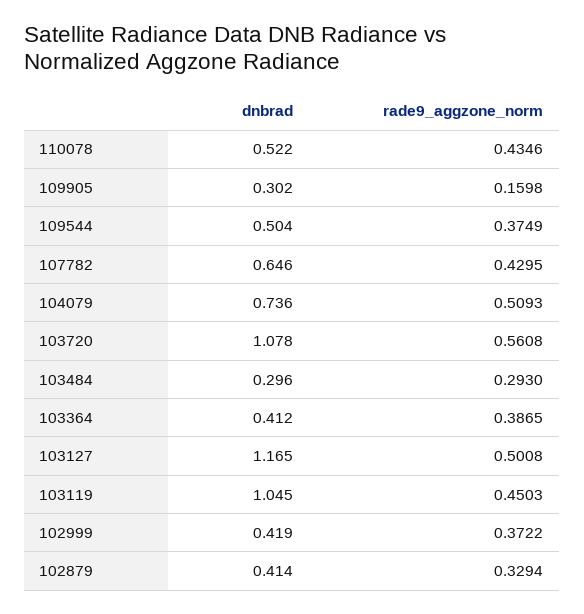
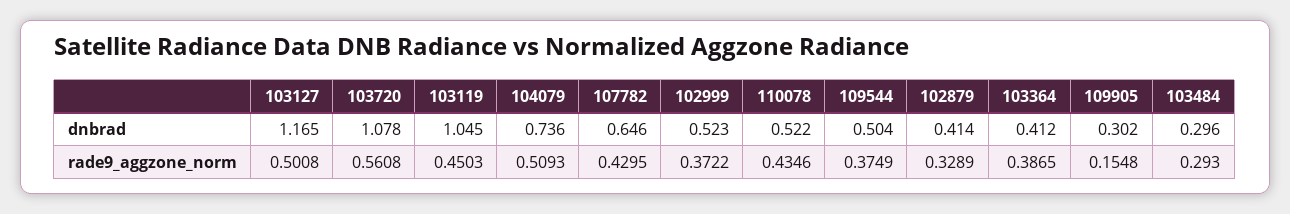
  {
    "dnbrad": {
      "110078": 0.522,
      "109905": 0.302,
      "109544": 0.504,
      "107782": 0.646,
      "104079": 0.736,
      "103720": 1.078,
      "103484": 0.296,
      "103364": 0.412,
      "103127": 1.165,
      "103119": 1.045,
-     "102999": 0.419,
+     "102999": 0.523,
      "102879": 0.414
    },
    "rade9_aggzone_norm": {
      "110078": 0.4346,
-     "109905": 0.1598,
+     "109905": 0.1548,
      "109544": 0.3749,
      "107782": 0.4295,
      "104079": 0.5093,
      "103720": 0.5608,
      "103484": 0.293,
      "103364": 0.3865,
      "103127": 0.5008,
      "103119": 0.4503,
      "102999": 0.3722,
-     "102879": 0.3294
+     "102879": 0.3289
    }
  }

